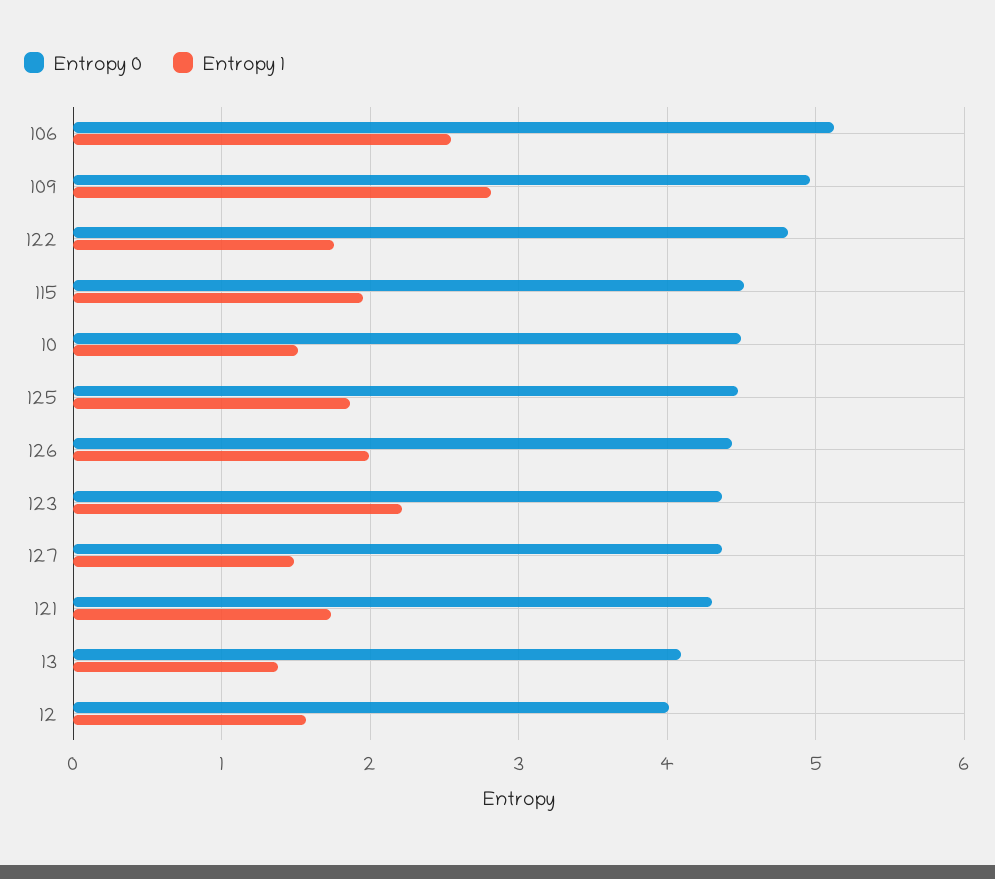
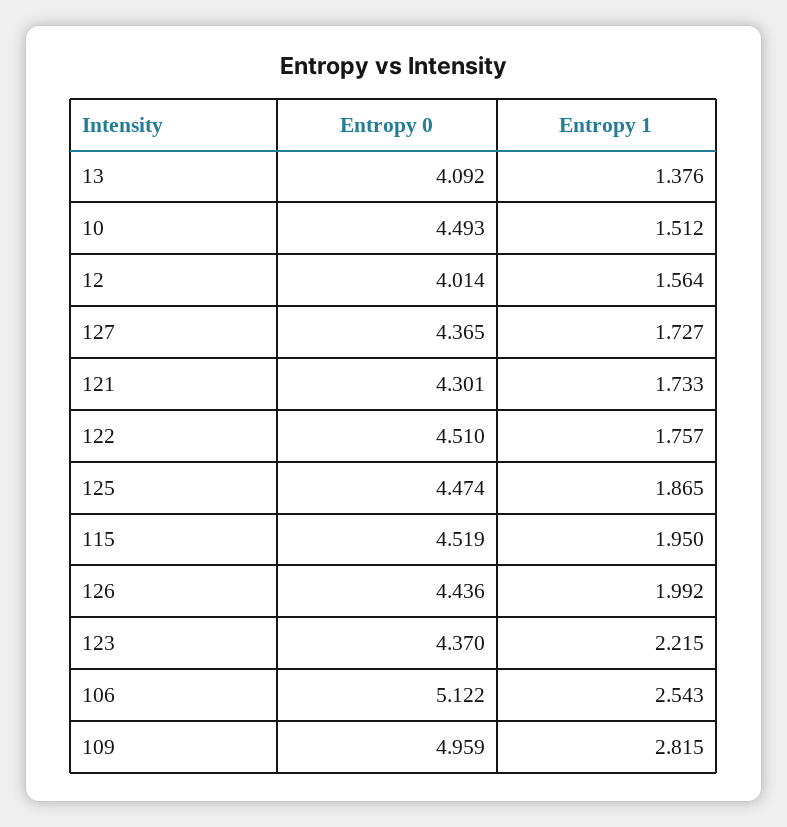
  {
    "Entropy 0": {
      "106": 5.122,
      "109": 4.959,
-     "122": 4.8,
+     "122": 4.51,
      "115": 4.519,
      "10": 4.493,
      "125": 4.474,
      "126": 4.436,
      "123": 4.37,
      "127": 4.365,
      "121": 4.301,
      "13": 4.092,
      "12": 4.014
    },
    "Entropy 1": {
      "106": 2.543,
      "109": 2.815,
      "122": 1.757,
      "115": 1.95,
      "10": 1.512,
      "125": 1.865,
      "126": 1.992,
      "123": 2.215,
-     "127": 1.5,
+     "127": 1.727,
      "121": 1.733,
      "13": 1.376,
      "12": 1.564
    }
  }

